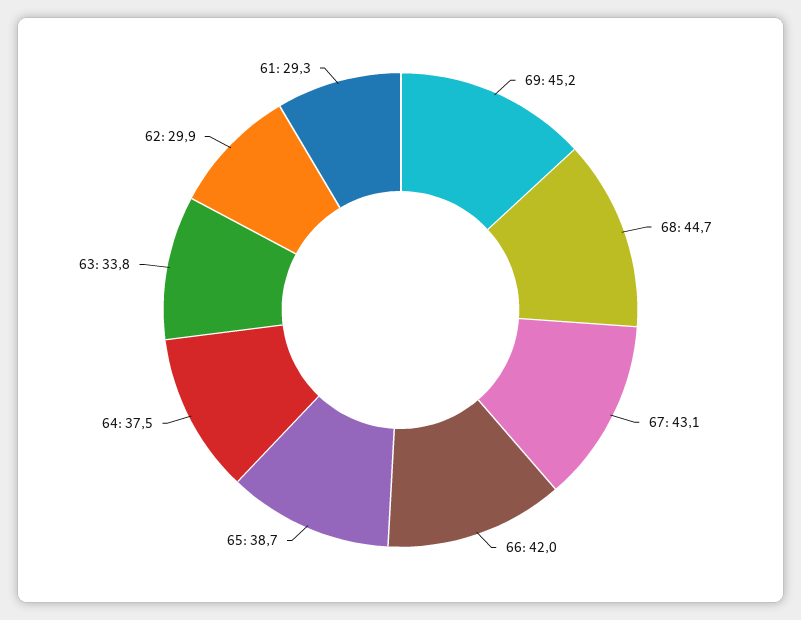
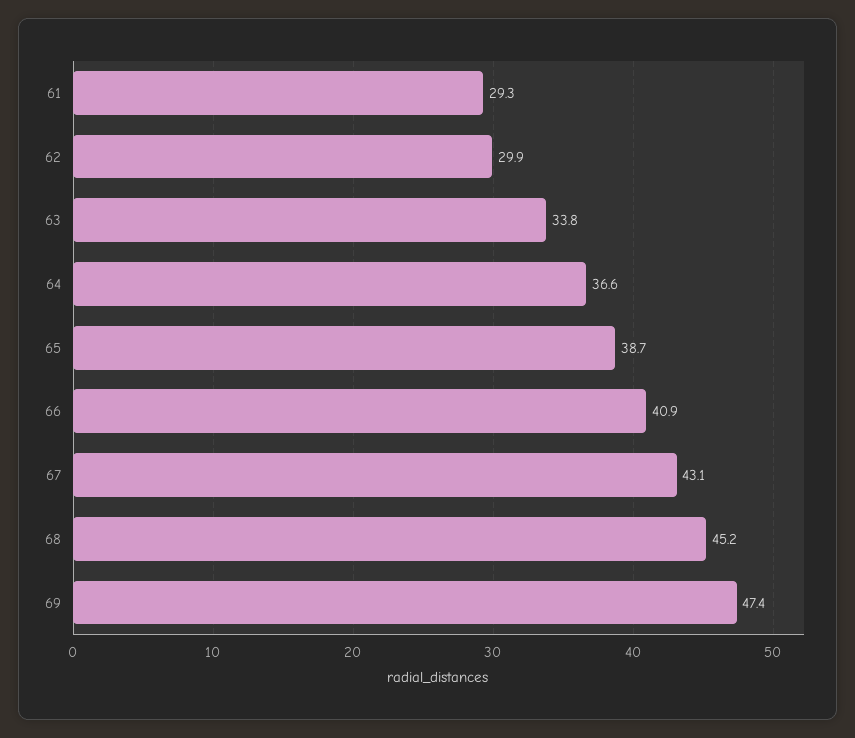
  {
-   "69": 45.2,
+   "69": 47.4,
-   "68": 44.7,
+   "68": 45.2,
    "67": 43.1,
-   "66": 42,
+   "66": 40.9,
    "65": 38.7,
-   "64": 37.5,
+   "64": 36.6,
    "63": 33.8,
    "62": 29.9,
    "61": 29.3
  }

